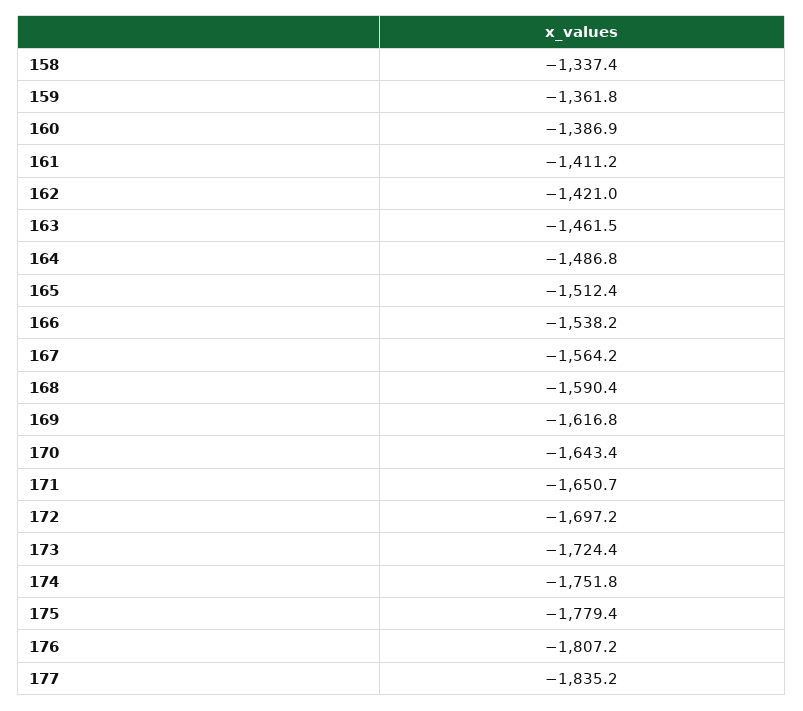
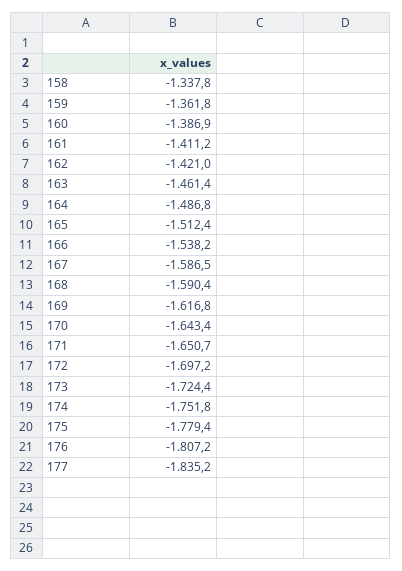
  {
-   "158": -1337.4,
+   "158": -1337.8,
    "159": -1361.8,
    "160": -1386.9,
    "161": -1411.2,
    "162": -1421,
-   "163": -1461.5,
+   "163": -1461.4,
    "164": -1486.8,
    "165": -1512.4,
    "166": -1538.2,
-   "167": -1564.2,
+   "167": -1586.5,
    "168": -1590.4,
    "169": -1616.8,
    "170": -1643.4,
    "171": -1650.7,
    "172": -1697.2,
    "173": -1724.4,
    "174": -1751.8,
    "175": -1779.4,
    "176": -1807.2,
    "177": -1835.2
  }

